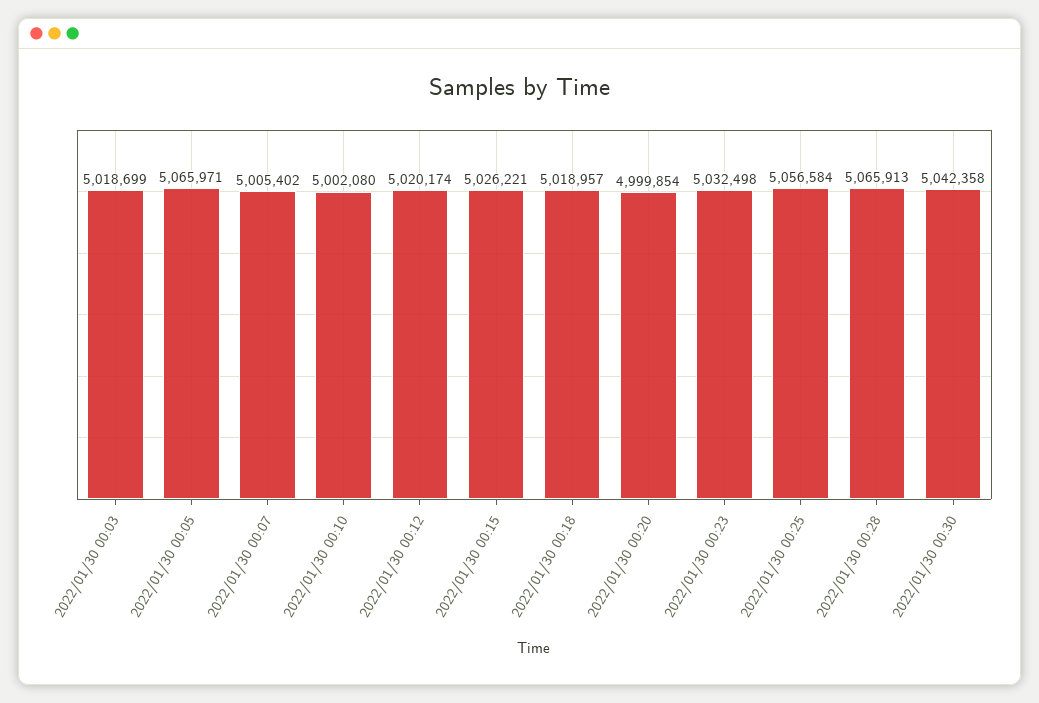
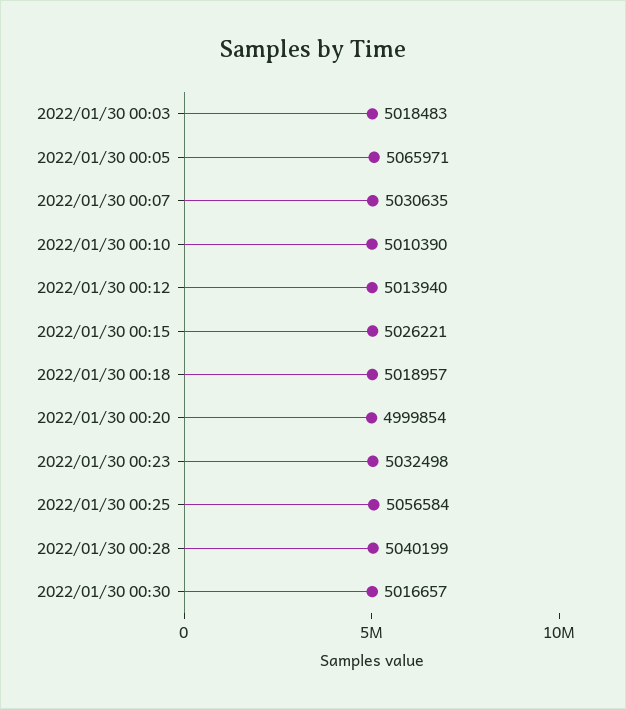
  {
-   "2022/01/30 00:03": 5018699,
+   "2022/01/30 00:03": 5018483,
    "2022/01/30 00:05": 5065971,
-   "2022/01/30 00:07": 5005402,
+   "2022/01/30 00:07": 5030635,
-   "2022/01/30 00:10": 5002080,
+   "2022/01/30 00:10": 5010390,
-   "2022/01/30 00:12": 5020174,
+   "2022/01/30 00:12": 5013940,
    "2022/01/30 00:15": 5026221,
    "2022/01/30 00:18": 5018957,
    "2022/01/30 00:20": 4999854,
    "2022/01/30 00:23": 5032498,
    "2022/01/30 00:25": 5056584,
-   "2022/01/30 00:28": 5065913,
+   "2022/01/30 00:28": 5040199,
-   "2022/01/30 00:30": 5042358
+   "2022/01/30 00:30": 5016657
  }

